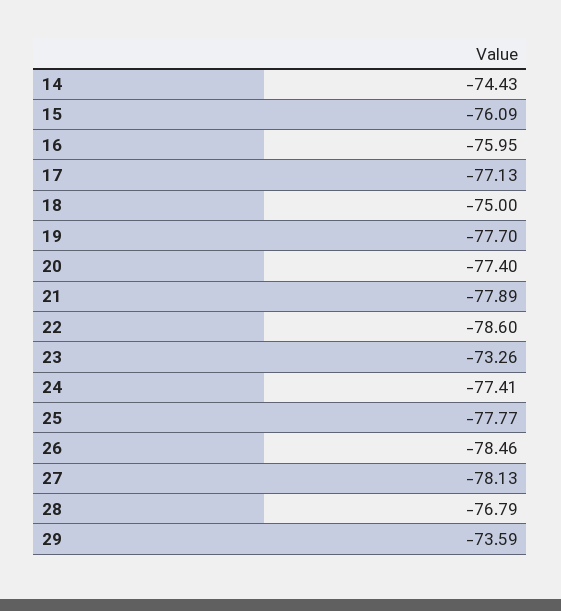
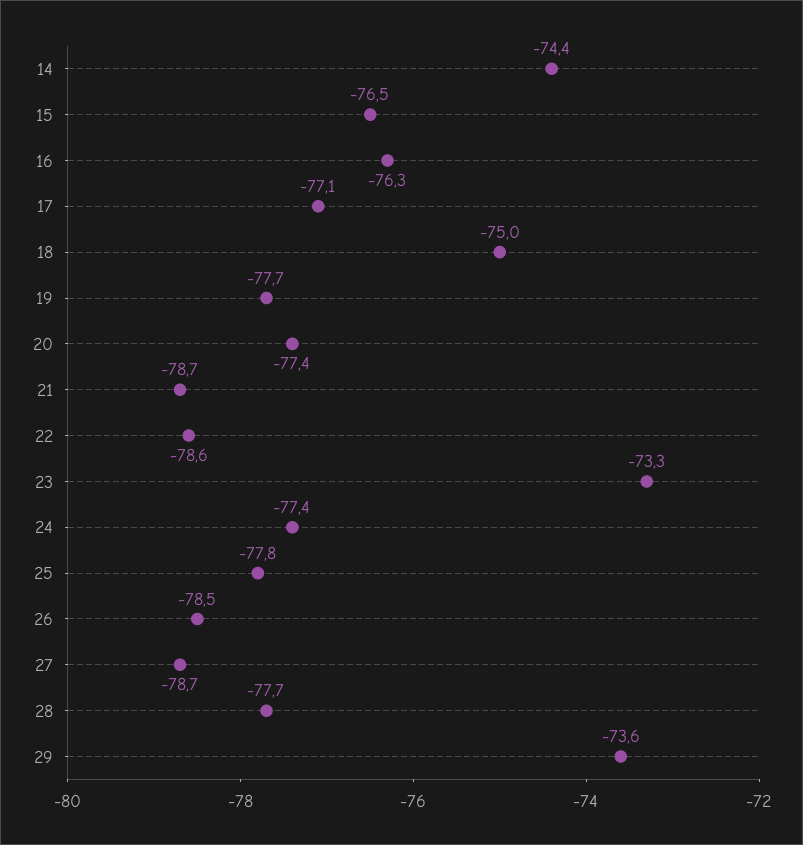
  {
    "14": -74.43,
-   "15": -76.09,
+   "15": -76.5,
-   "16": -75.95,
+   "16": -76.3,
    "17": -77.13,
    "18": -75,
    "19": -77.7,
    "20": -77.4,
-   "21": -77.89,
+   "21": -78.7,
    "22": -78.6,
    "23": -73.26,
    "24": -77.41,
    "25": -77.77,
    "26": -78.46,
-   "27": -78.13,
+   "27": -78.7,
-   "28": -76.79,
+   "28": -77.7,
    "29": -73.59
  }

